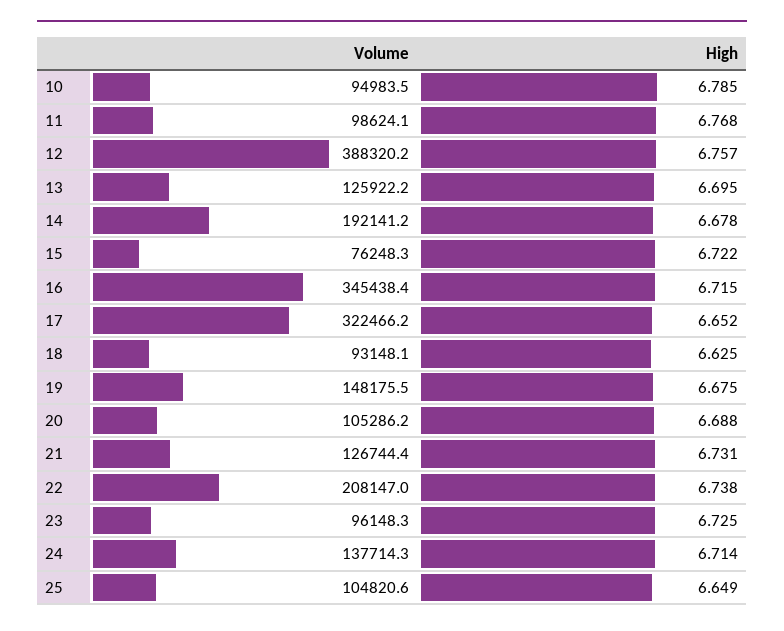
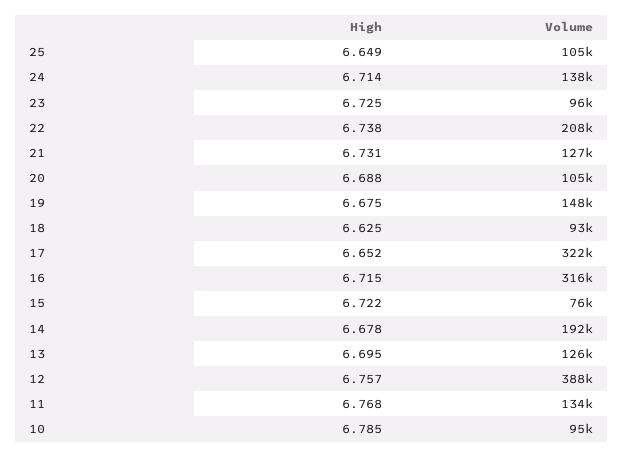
  {
    "Volume": {
      "10": 94983.5,
-     "11": 98624.1,
+     "11": 134000,
      "12": 388320.2,
      "13": 125922.2,
      "14": 192141.2,
      "15": 76248.3,
-     "16": 345438.4,
+     "16": 316000,
      "17": 322466.2,
      "18": 93148.1,
      "19": 148175.5,
      "20": 105286.2,
      "21": 126744.4,
      "22": 208147,
      "23": 96148.3,
      "24": 137714.3,
      "25": 104820.6
    },
    "High": {
      "10": 6.785,
      "11": 6.768,
      "12": 6.757,
      "13": 6.695,
      "14": 6.678,
      "15": 6.722,
      "16": 6.715,
      "17": 6.652,
      "18": 6.625,
      "19": 6.675,
      "20": 6.688,
      "21": 6.731,
      "22": 6.738,
      "23": 6.725,
      "24": 6.714,
      "25": 6.649
    }
  }

